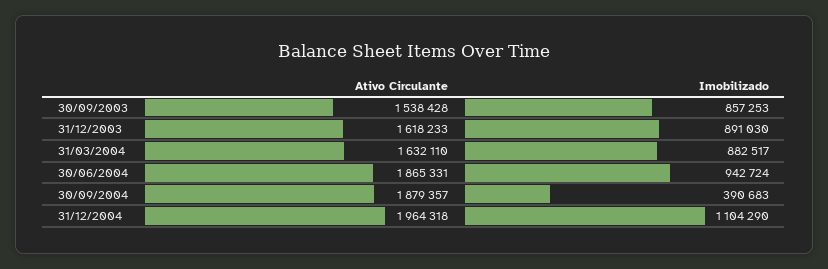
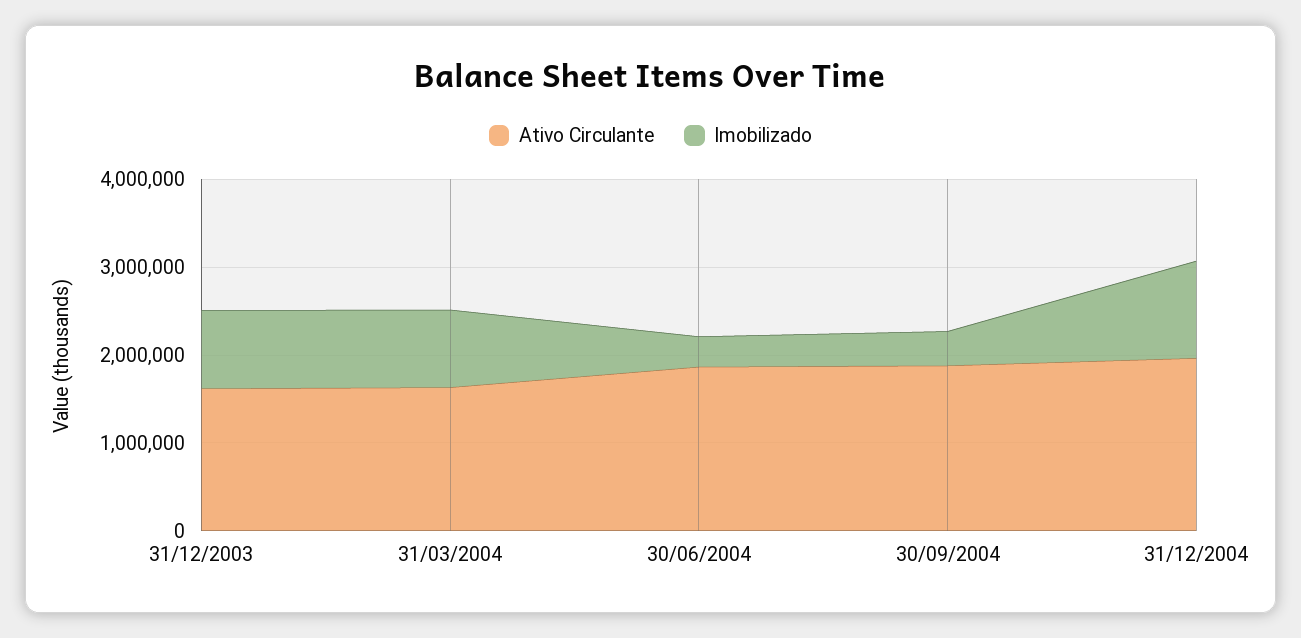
  {
    "Ativo Circulante": {
-     "30/09/2003": 1538428,
      "31/12/2003": 1618233,
      "31/03/2004": 1632110,
      "30/06/2004": 1865331,
      "30/09/2004": 1879357,
      "31/12/2004": 1964318
    },
    "Imobilizado": {
-     "30/09/2003": 857253,
      "31/12/2003": 891030,
      "31/03/2004": 882517,
-     "30/06/2004": 942724,
+     "30/06/2004": 400000,
      "30/09/2004": 390683,
      "31/12/2004": 1104290
    }
  }

